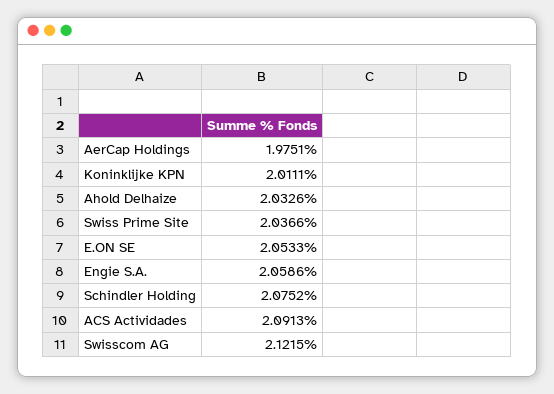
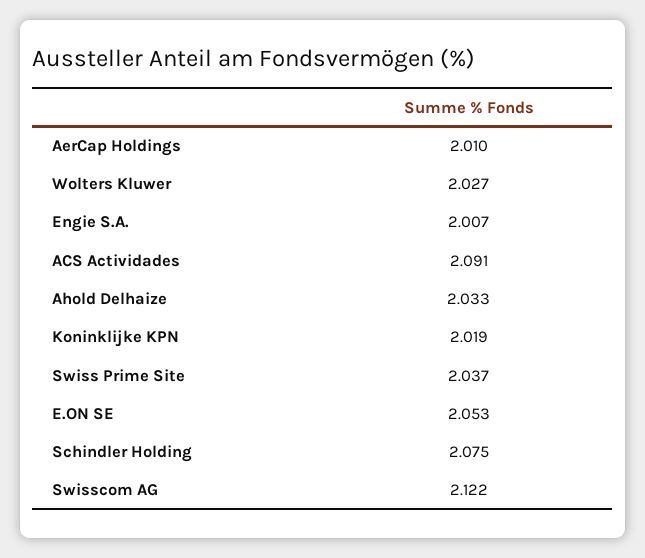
  {
-   "AerCap Holdings": 1.9751,
+   "AerCap Holdings": 2.01,
-   "Koninklijke KPN": 2.0111,
+   "Koninklijke KPN": 2.019,
    "Ahold Delhaize": 2.0326,
    "Swiss Prime Site": 2.0366,
    "E.ON SE": 2.0533,
-   "Engie S.A.": 2.0586,
+   "Engie S.A.": 2.007,
    "Schindler Holding": 2.0752,
    "ACS Actividades": 2.0913,
-   "Swisscom AG": 2.1215
+   "Swisscom AG": 2.1215,
+   "Wolters Kluwer": 2.027
  }

